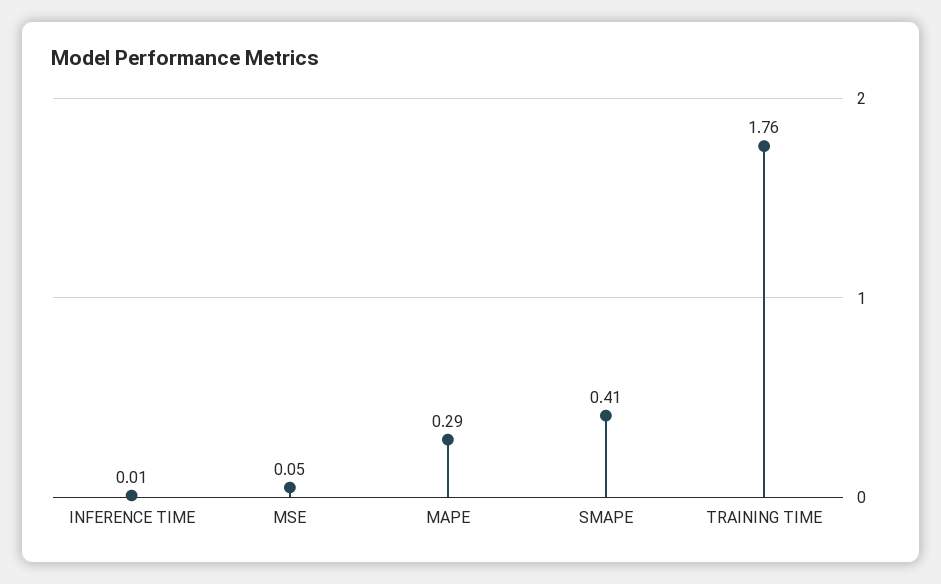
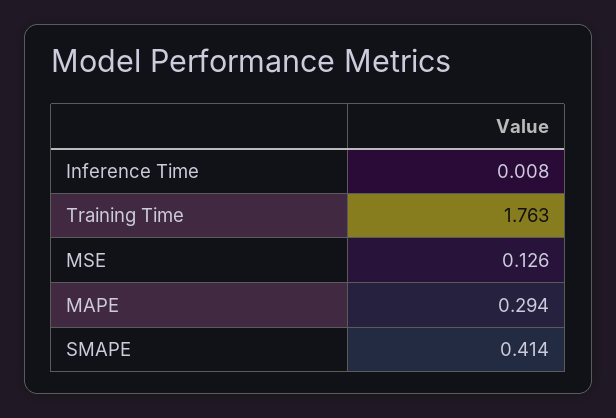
  {
    "INFERENCE TIME": 0.008,
-   "MSE": 0.05,
+   "MSE": 0.126,
    "MAPE": 0.294,
    "SMAPE": 0.414,
    "TRAINING TIME": 1.763
  }

